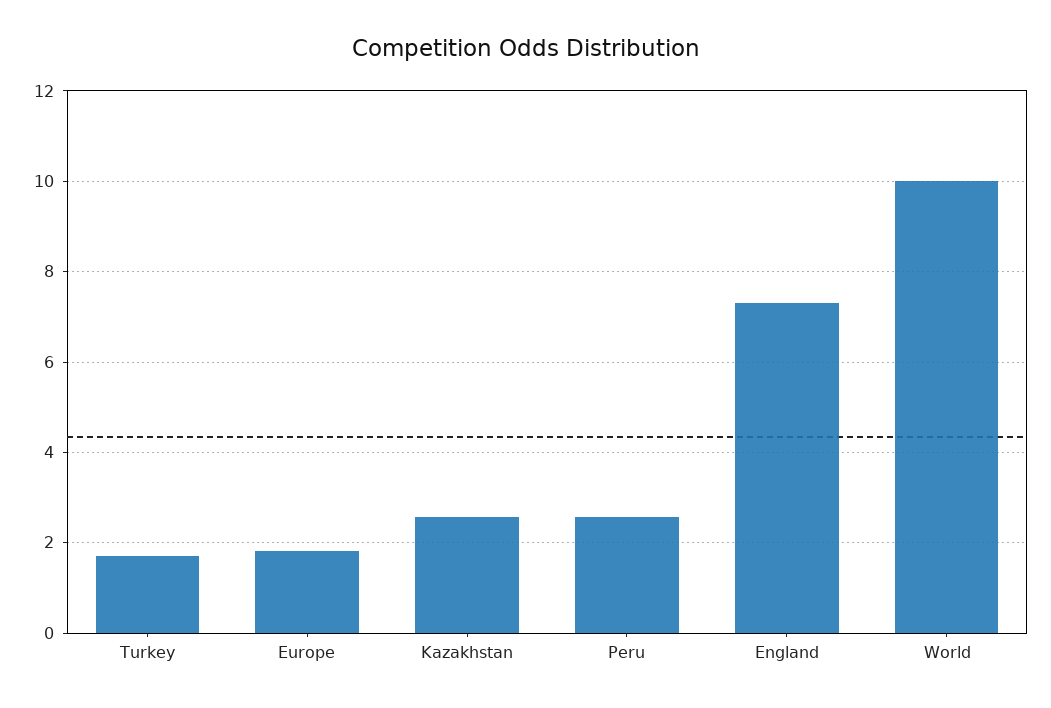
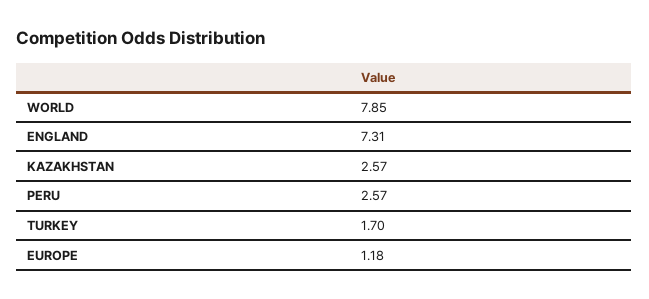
  {
    "Turkey": 1.7,
-   "Europe": 1.8,
+   "Europe": 1.18,
    "Kazakhstan": 2.57,
    "Peru": 2.57,
    "England": 7.31,
-   "World": 10
+   "World": 7.85
  }

